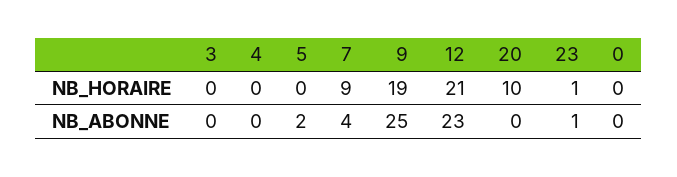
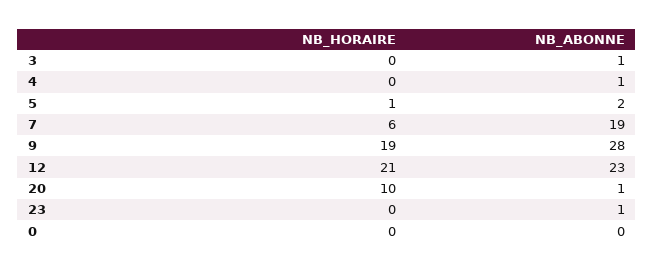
  {
    "3": {
      "NB_HORAIRE": 0,
-     "NB_ABONNE": 0
+     "NB_ABONNE": 1
    },
    "4": {
      "NB_HORAIRE": 0,
-     "NB_ABONNE": 0
+     "NB_ABONNE": 1
    },
    "5": {
-     "NB_HORAIRE": 0,
+     "NB_HORAIRE": 1,
      "NB_ABONNE": 2
    },
    "7": {
-     "NB_HORAIRE": 9,
+     "NB_HORAIRE": 6,
-     "NB_ABONNE": 4
+     "NB_ABONNE": 19
    },
    "9": {
      "NB_HORAIRE": 19,
-     "NB_ABONNE": 25
+     "NB_ABONNE": 28
    },
    "12": {
      "NB_HORAIRE": 21,
      "NB_ABONNE": 23
    },
    "20": {
      "NB_HORAIRE": 10,
-     "NB_ABONNE": 0
+     "NB_ABONNE": 1
    },
    "23": {
-     "NB_HORAIRE": 1,
+     "NB_HORAIRE": 0,
      "NB_ABONNE": 1
    },
    "0": {
      "NB_HORAIRE": 0,
      "NB_ABONNE": 0
    }
  }

